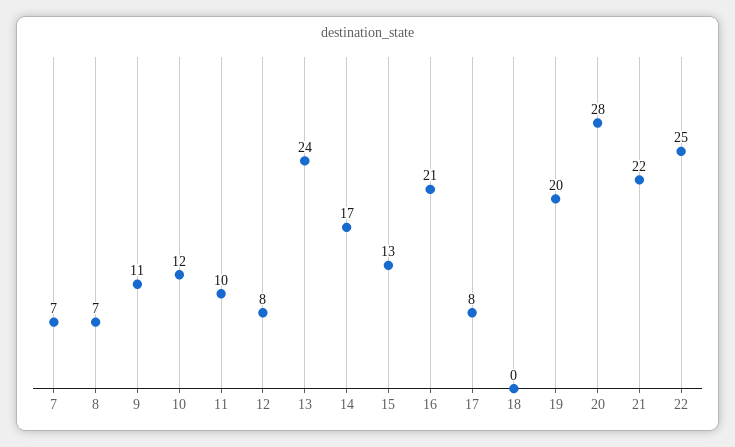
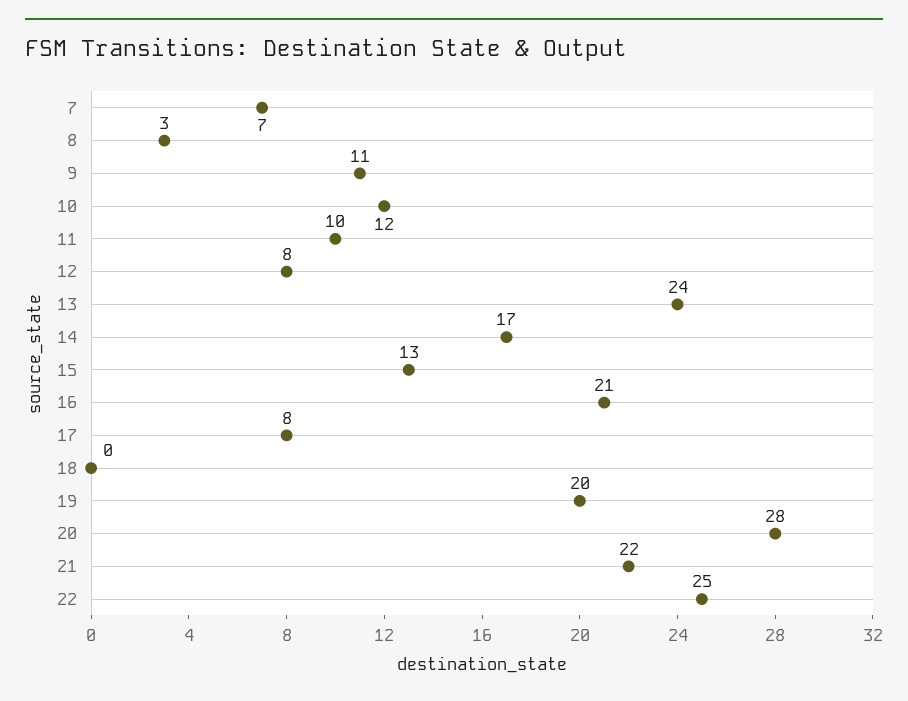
  {
    "7": 7,
-   "8": 7,
+   "8": 3,
    "9": 11,
    "10": 12,
    "11": 10,
    "12": 8,
    "13": 24,
    "14": 17,
    "15": 13,
    "16": 21,
    "17": 8,
    "18": 0,
    "19": 20,
    "20": 28,
    "21": 22,
    "22": 25
  }

